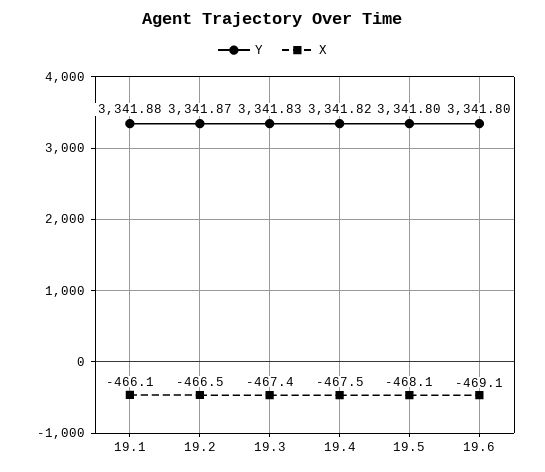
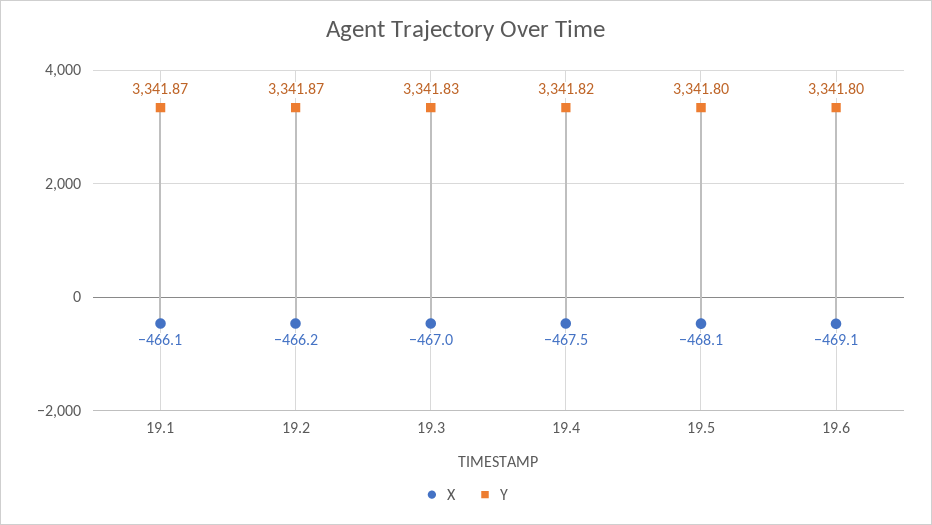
  {
    "Y": {
-     "19.1": 3341.88,
+     "19.1": 3341.87,
      "19.2": 3341.87,
      "19.3": 3341.83,
      "19.4": 3341.82,
      "19.5": 3341.8,
      "19.6": 3341.8
    },
    "X": {
      "19.1": -466.1,
-     "19.2": -466.5,
+     "19.2": -466.2,
-     "19.3": -467.4,
+     "19.3": -467,
      "19.4": -467.5,
      "19.5": -468.1,
      "19.6": -469.1
    }
  }

